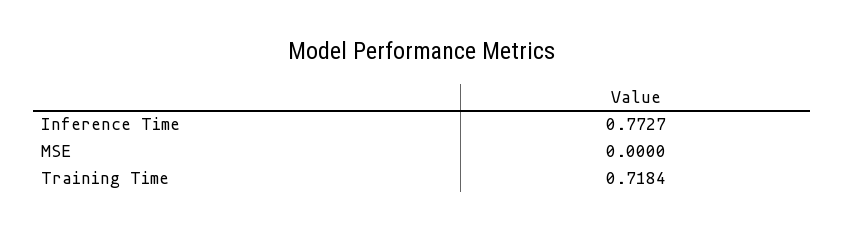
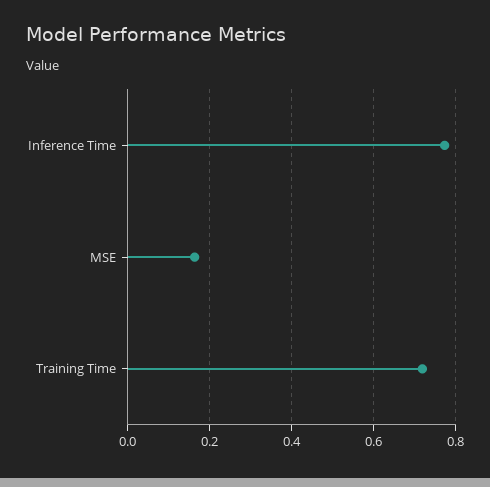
  {
    "Inference Time": 0.7727,
-   "MSE": 0,
+   "MSE": 0.16,
    "Training Time": 0.7184
  }

